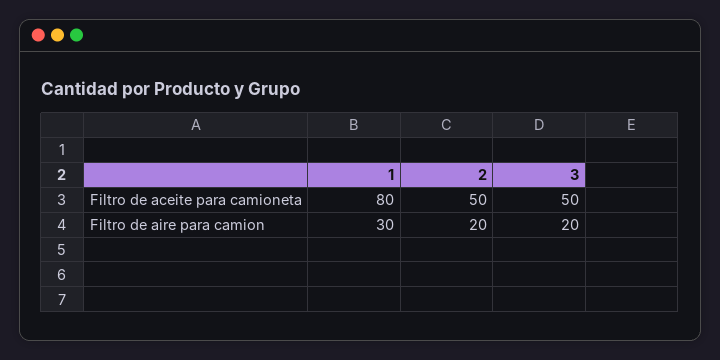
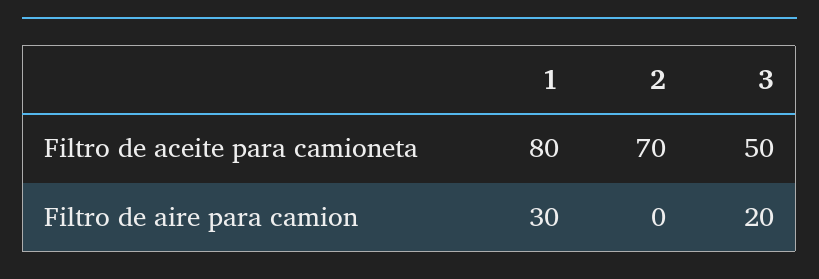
  {
    "1": {
      "Filtro de aceite para camioneta": 80,
      "Filtro de aire para camion": 30
    },
    "2": {
-     "Filtro de aceite para camioneta": 50,
+     "Filtro de aceite para camioneta": 70,
-     "Filtro de aire para camion": 20
+     "Filtro de aire para camion": 0
    },
    "3": {
      "Filtro de aceite para camioneta": 50,
      "Filtro de aire para camion": 20
    }
  }

